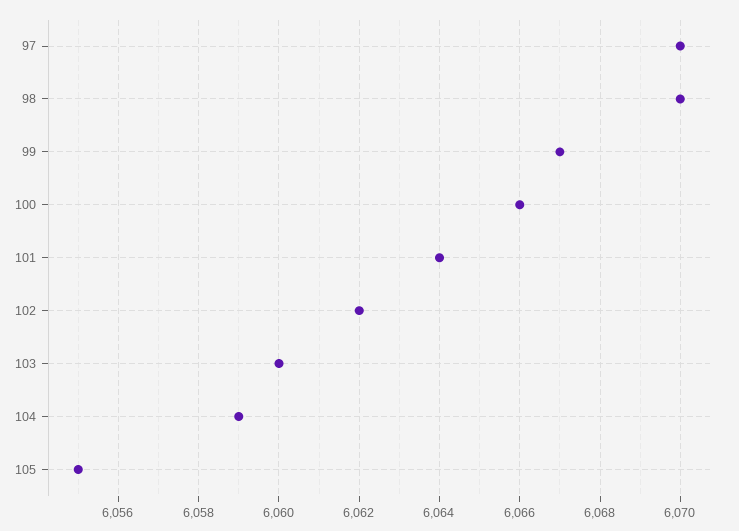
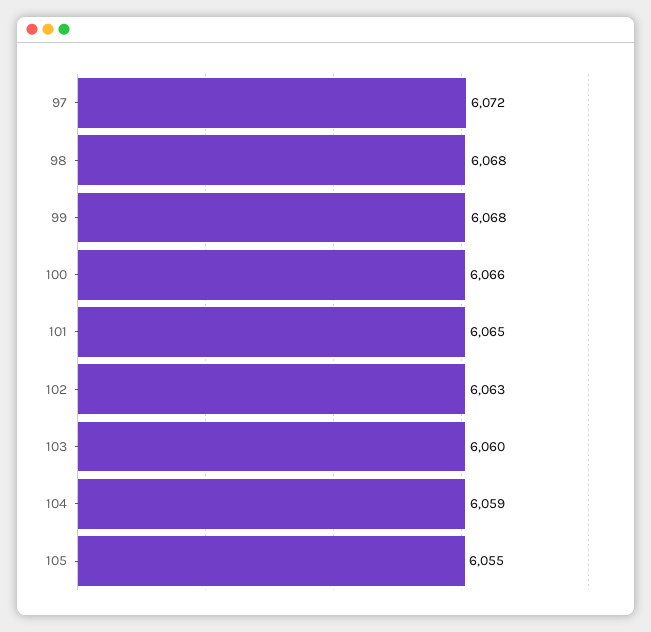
  {
-   "97": 6070,
+   "97": 6072,
-   "98": 6070,
+   "98": 6068,
-   "99": 6067,
+   "99": 6068,
    "100": 6066,
-   "101": 6064,
+   "101": 6065,
-   "102": 6062,
+   "102": 6063,
    "103": 6060,
    "104": 6059,
    "105": 6055
  }

